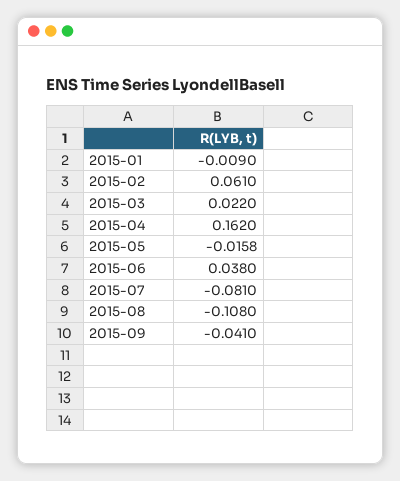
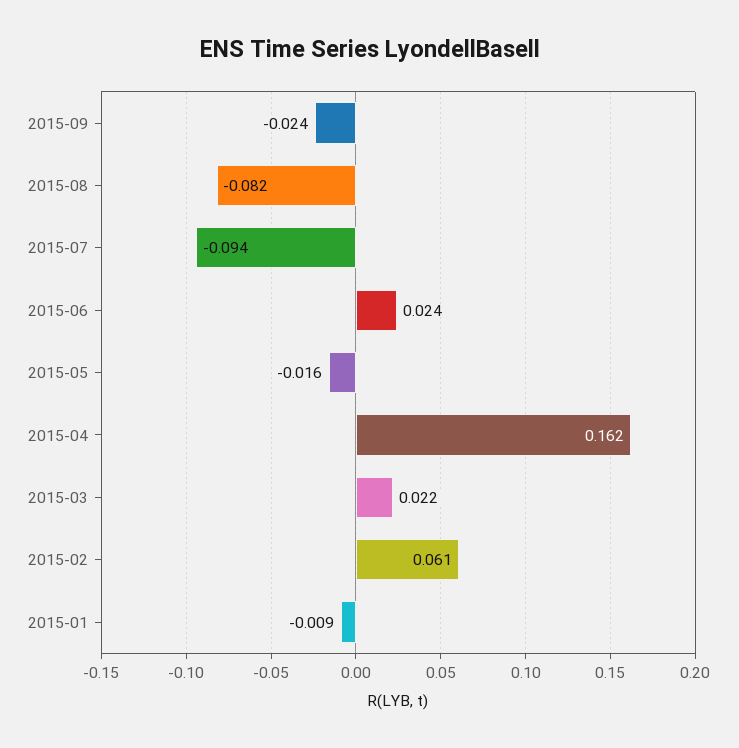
  {
    "2015-01": -0.009,
    "2015-02": 0.061,
    "2015-03": 0.022,
    "2015-04": 0.162,
    "2015-05": -0.0158,
-   "2015-06": 0.038,
+   "2015-06": 0.024,
-   "2015-07": -0.081,
+   "2015-07": -0.094,
-   "2015-08": -0.108,
+   "2015-08": -0.082,
-   "2015-09": -0.041
+   "2015-09": -0.024
  }

